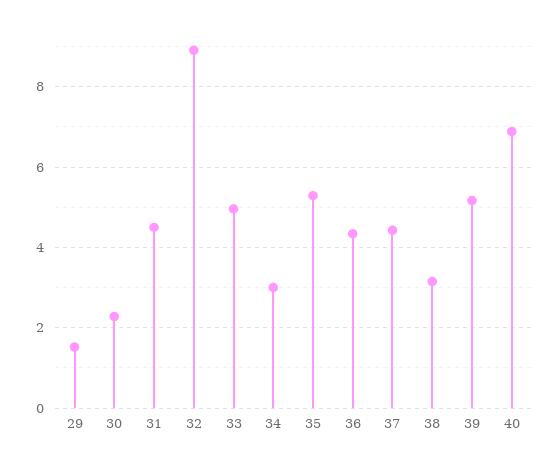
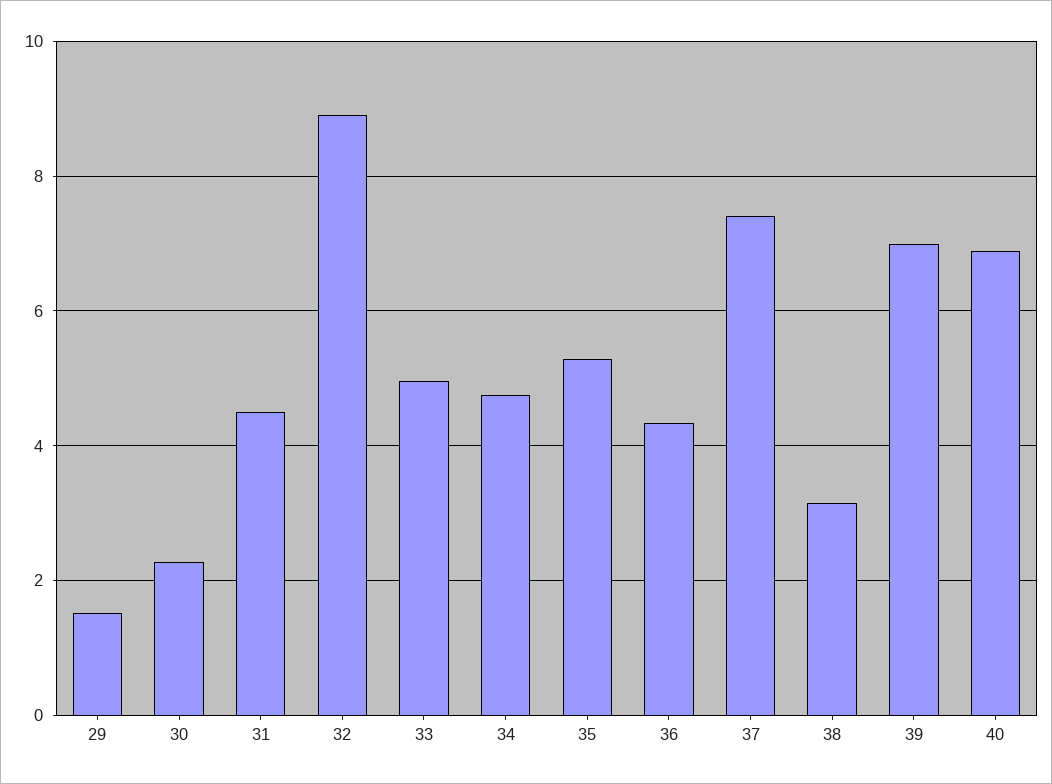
  {
    "29": 1.6,
    "30": 2.2,
    "31": 4.6,
    "32": 9,
    "33": 5,
-   "34": 3,
+   "34": 4.8,
    "35": 5.2,
    "36": 4.4,
-   "37": 4.4,
+   "37": 7.4,
    "38": 3.2,
-   "39": 5.2,
+   "39": 7,
    "40": 6.8
  }

